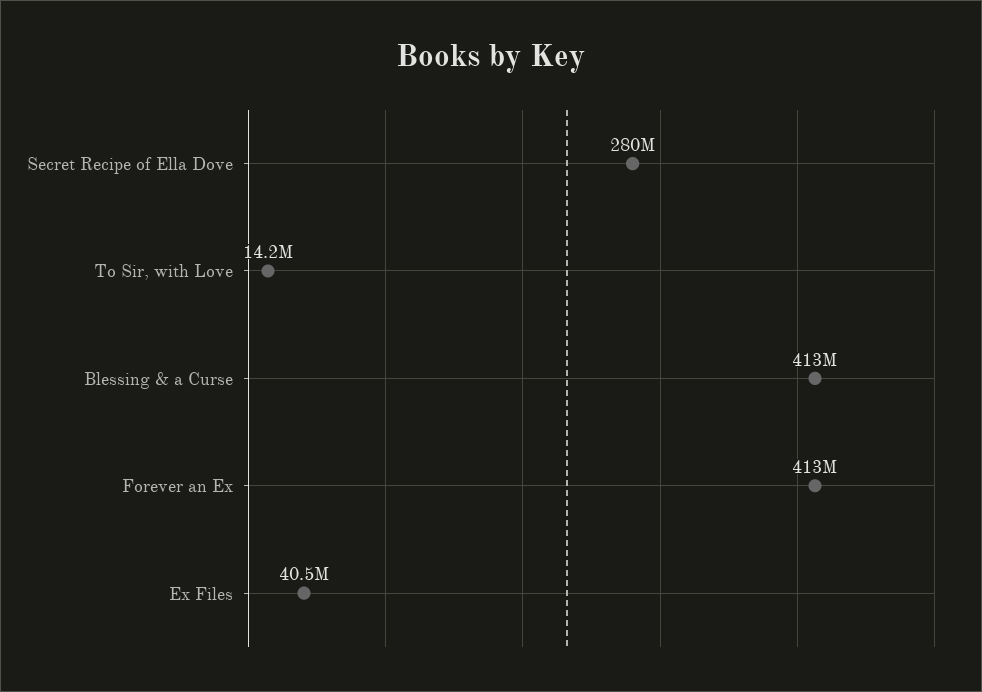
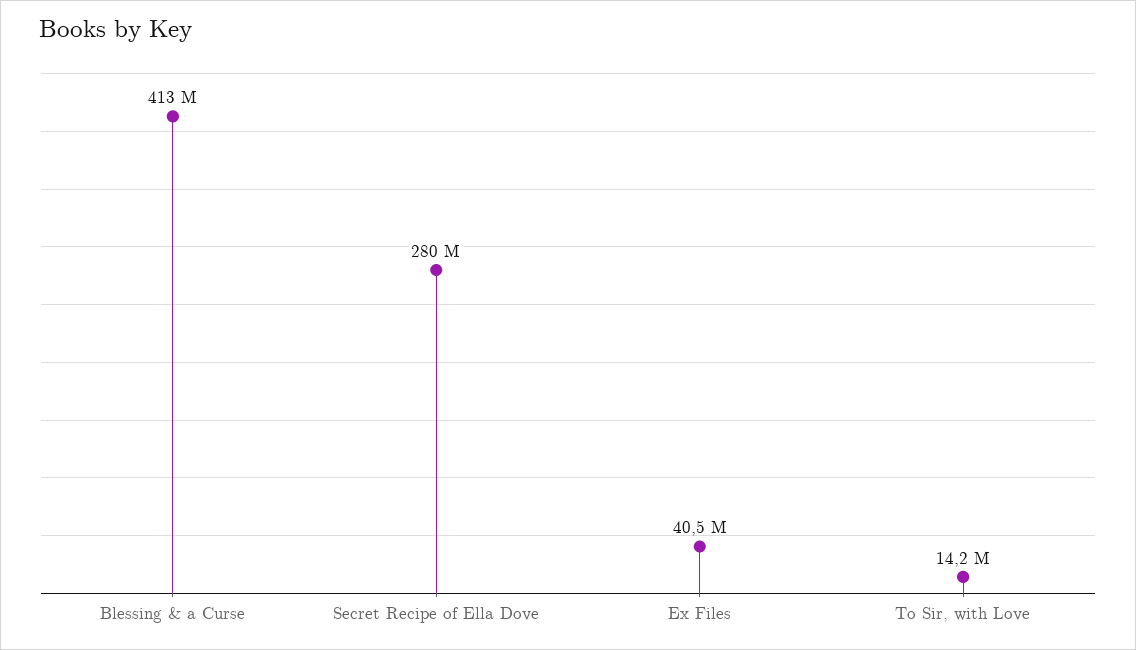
  {
    "Secret Recipe of Ella Dove": 280000000,
    "To Sir, with Love": 14200000,
    "Blessing & a Curse": 413000000,
-   "Forever an Ex": 413000000,
    "Ex Files": 40500000
  }

